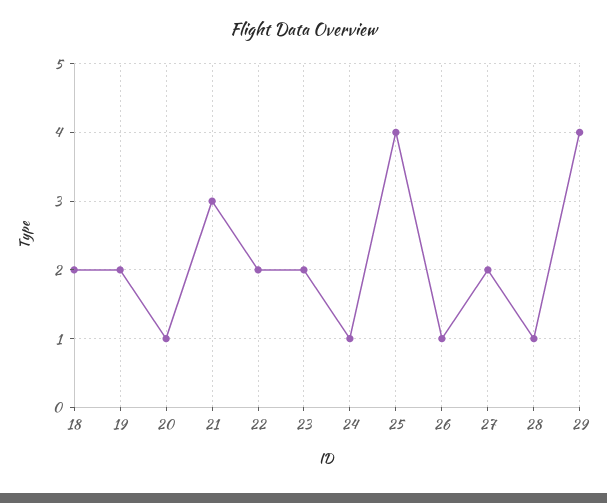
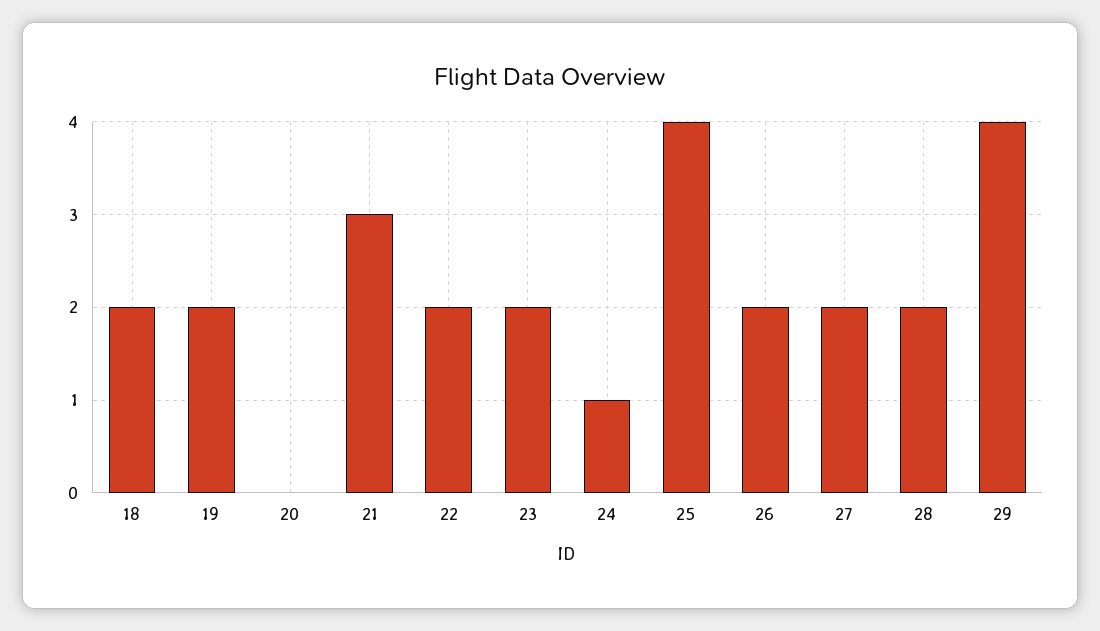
  {
    "18": 2,
    "19": 2,
-   "20": 1,
+   "20": 0,
    "21": 3,
    "22": 2,
    "23": 2,
    "24": 1,
    "25": 4,
-   "26": 1,
+   "26": 2,
    "27": 2,
-   "28": 1,
+   "28": 2,
    "29": 4
  }

